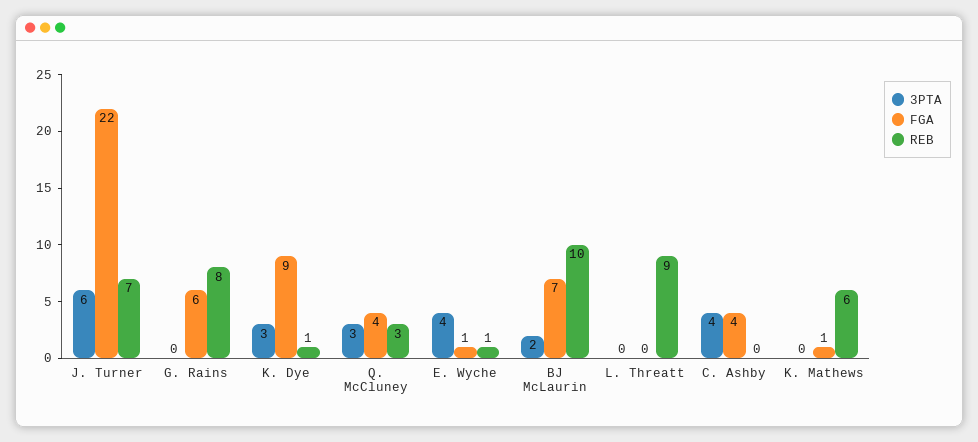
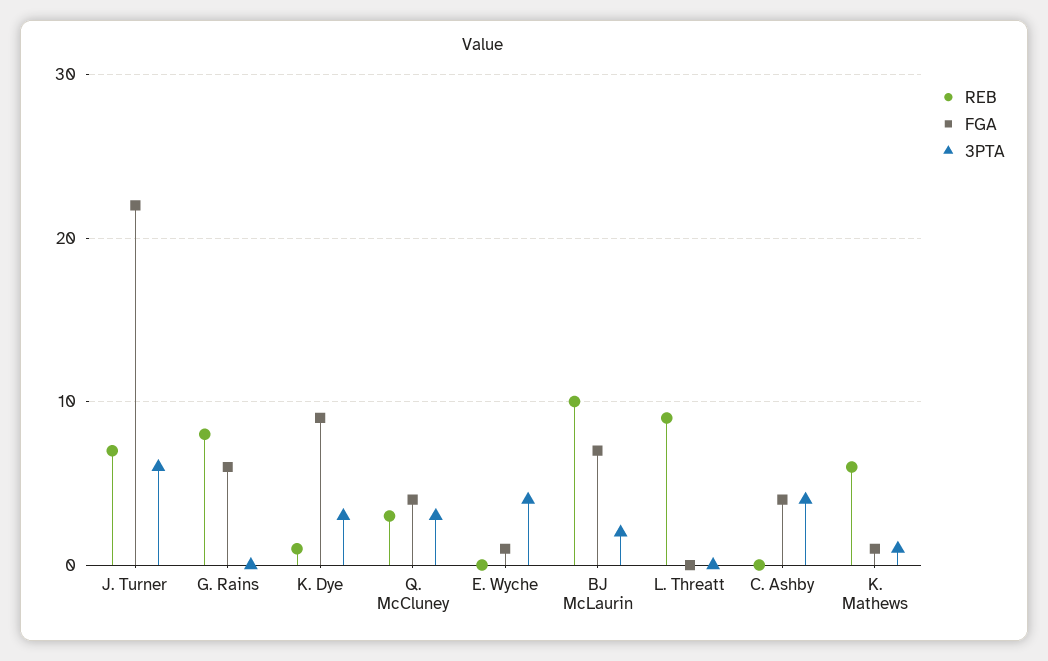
  {
    "3PTA": {
      "J. Turner": 6,
      "G. Rains": 0,
      "K. Dye": 3,
      "Q. McCluney": 3,
      "E. Wyche": 4,
      "BJ McLaurin": 2,
      "L. Threatt": 0,
      "C. Ashby": 4,
-     "K. Mathews": 0
+     "K. Mathews": 1
    },
    "FGA": {
      "J. Turner": 22,
      "G. Rains": 6,
      "K. Dye": 9,
      "Q. McCluney": 4,
      "E. Wyche": 1,
      "BJ McLaurin": 7,
      "L. Threatt": 0,
      "C. Ashby": 4,
      "K. Mathews": 1
    },
    "REB": {
      "J. Turner": 7,
      "G. Rains": 8,
      "K. Dye": 1,
      "Q. McCluney": 3,
-     "E. Wyche": 1,
+     "E. Wyche": 0,
      "BJ McLaurin": 10,
      "L. Threatt": 9,
      "C. Ashby": 0,
      "K. Mathews": 6
    }
  }

